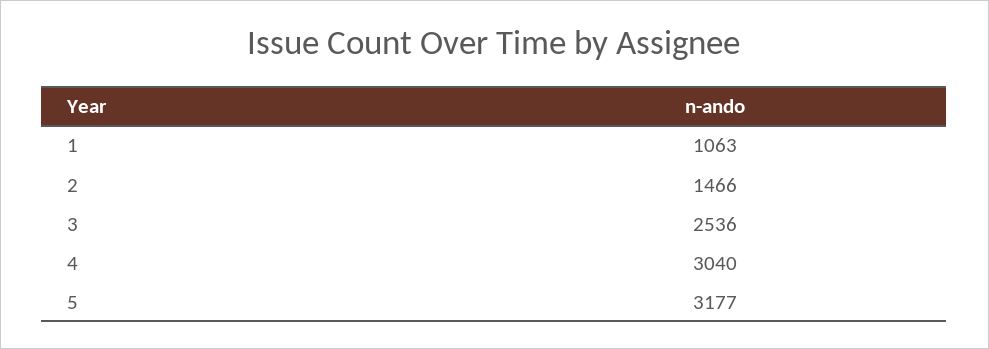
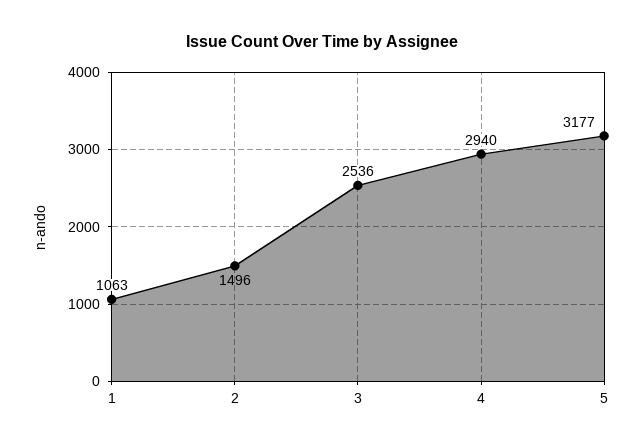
  {
    "1": 1063,
-   "2": 1466,
+   "2": 1496,
    "3": 2536,
-   "4": 3040,
+   "4": 2940,
    "5": 3177
  }

